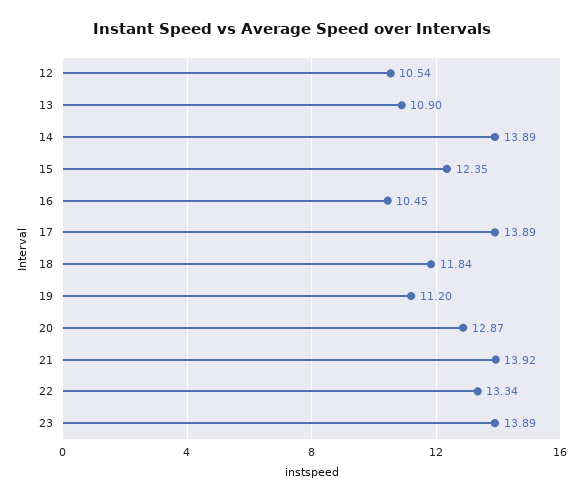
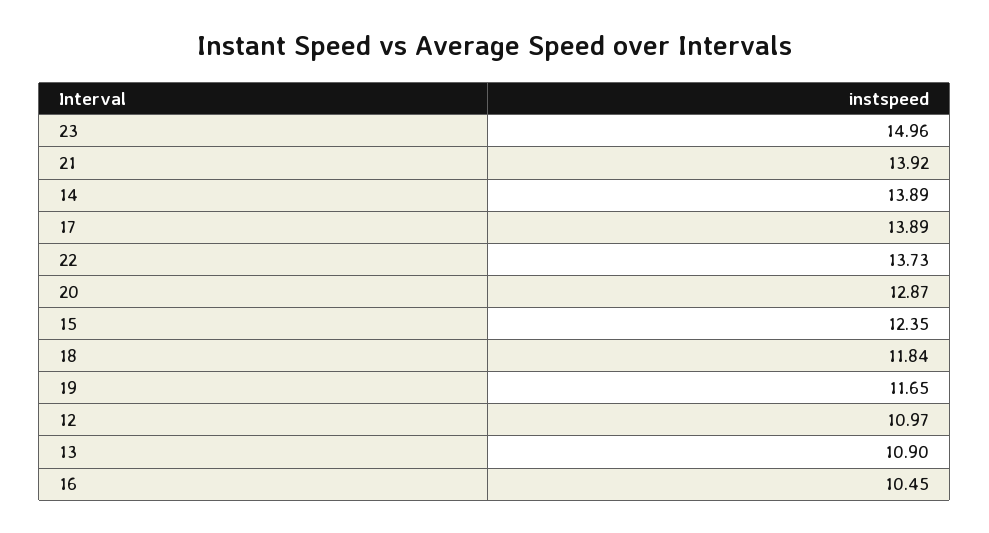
  {
-   "12": 10.54,
+   "12": 10.97,
    "13": 10.9,
    "14": 13.89,
    "15": 12.35,
    "16": 10.45,
    "17": 13.89,
    "18": 11.84,
-   "19": 11.2,
+   "19": 11.65,
    "20": 12.87,
    "21": 13.92,
-   "22": 13.34,
+   "22": 13.73,
-   "23": 13.89
+   "23": 14.96
  }

